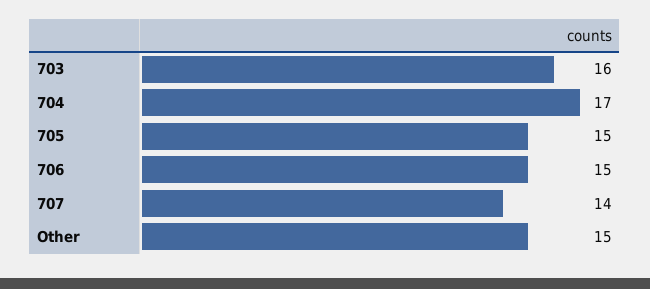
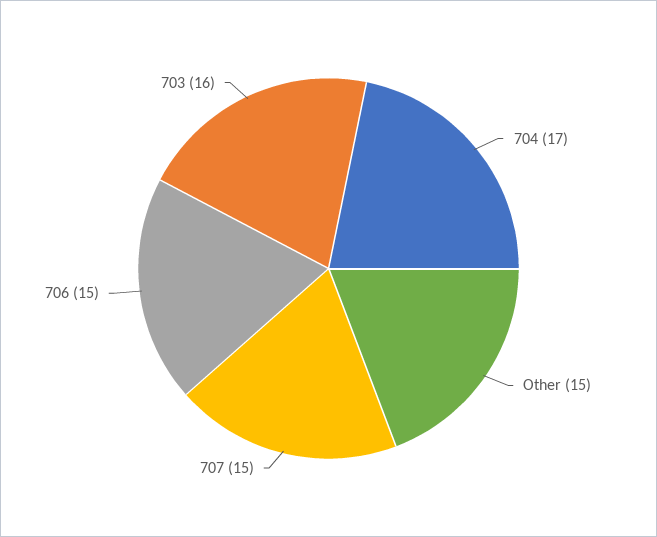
  {
    "703": 16,
    "704": 17,
-   "705": 15,
    "706": 15,
-   "707": 14,
+   "707": 15,
    "Other": 15
  }

